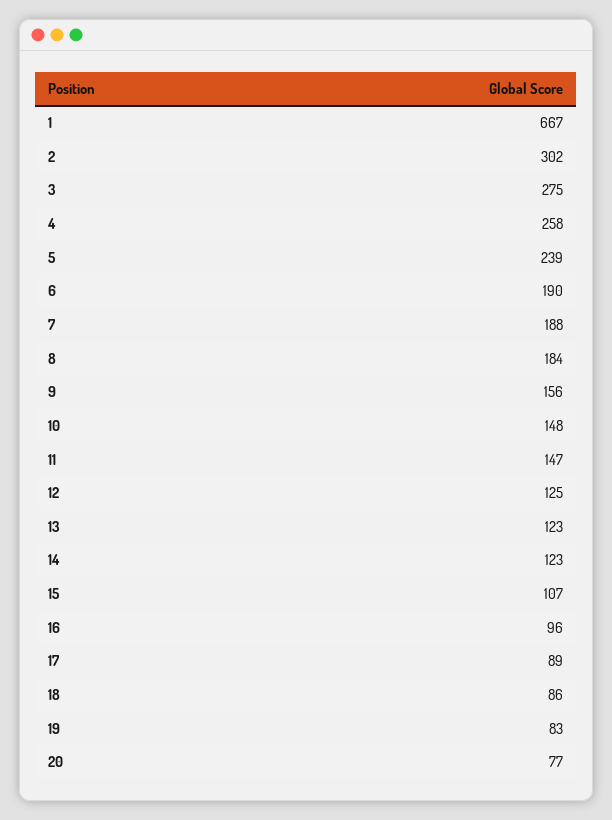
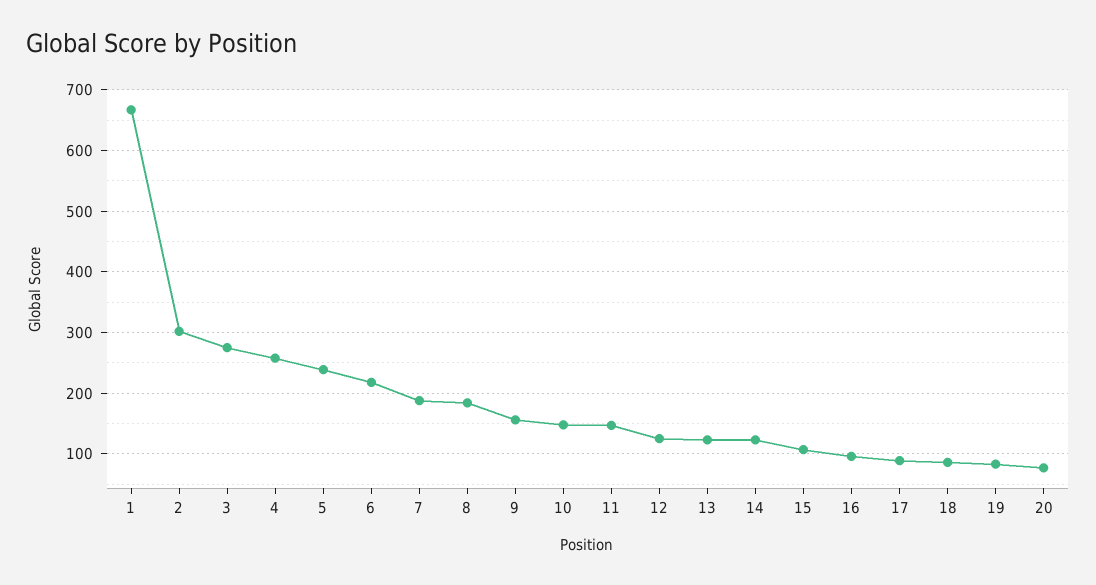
  {
    "1": 667,
    "2": 302,
    "3": 275,
    "4": 258,
    "5": 239,
-   "6": 190,
+   "6": 220,
    "7": 188,
    "8": 184,
    "9": 156,
    "10": 148,
    "11": 147,
    "12": 125,
    "13": 123,
    "14": 123,
    "15": 107,
    "16": 96,
    "17": 89,
    "18": 86,
    "19": 83,
    "20": 77
  }

